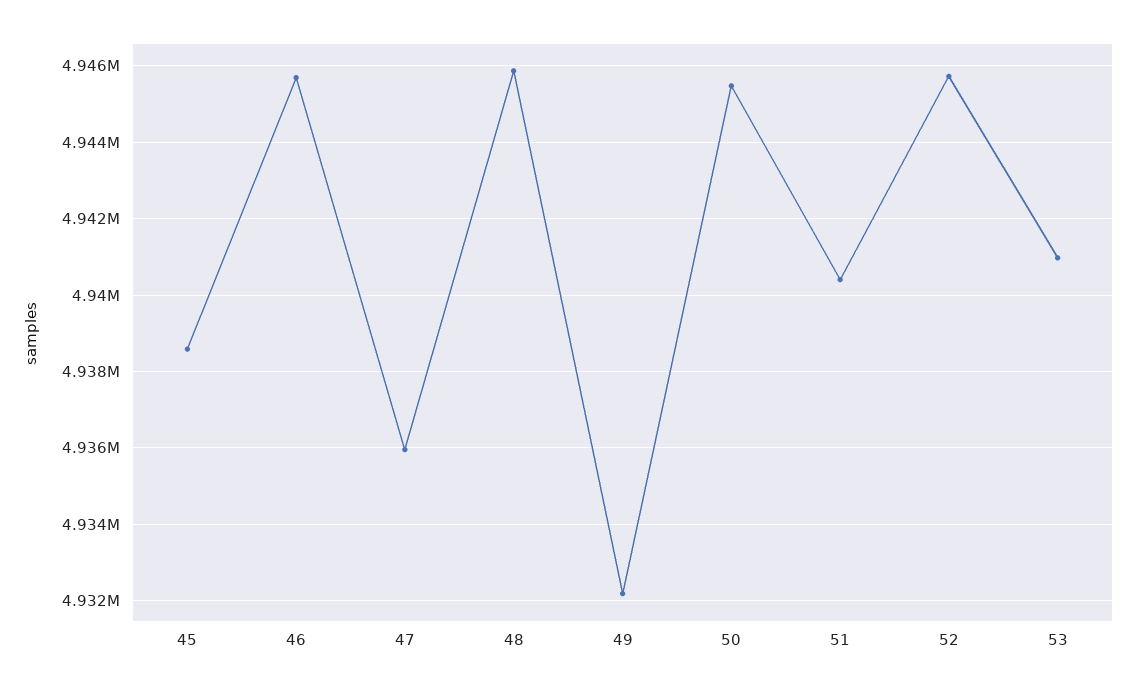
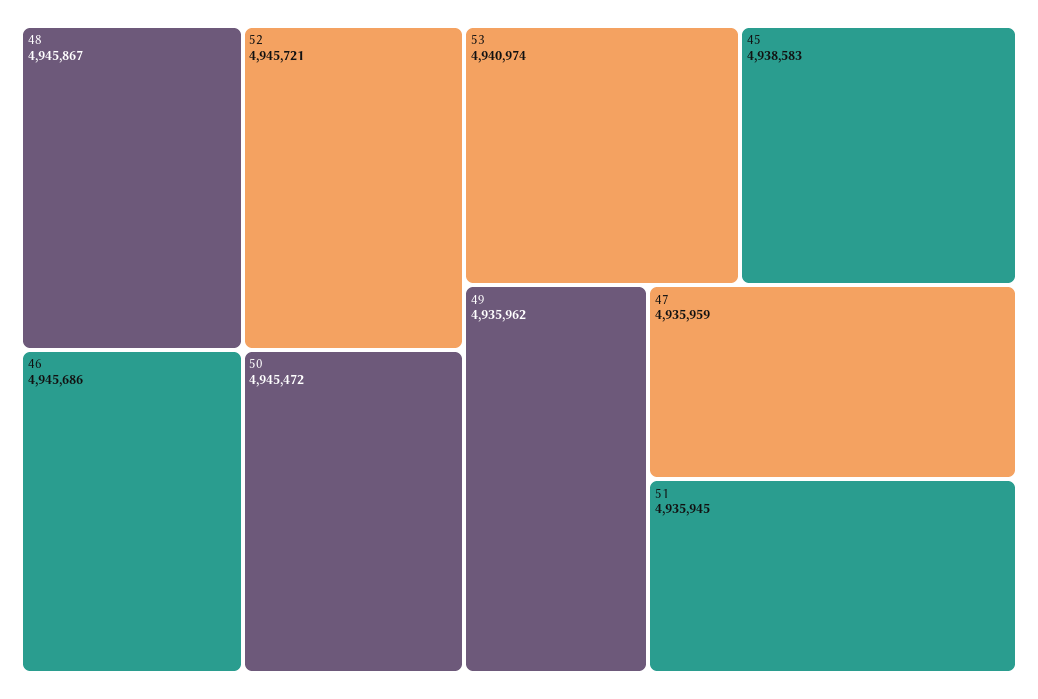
  {
    "45": 4938583,
    "46": 4945686,
    "47": 4935959,
    "48": 4945867,
-   "49": 4932200,
+   "49": 4935962,
    "50": 4945472,
-   "51": 4940400,
+   "51": 4935945,
    "52": 4945721,
    "53": 4940974
  }

